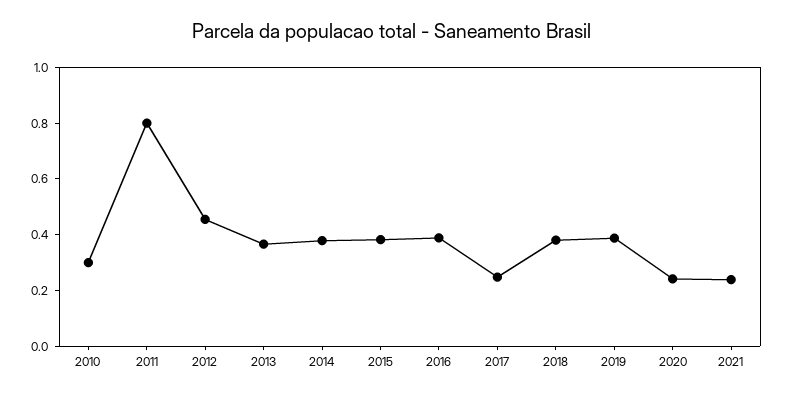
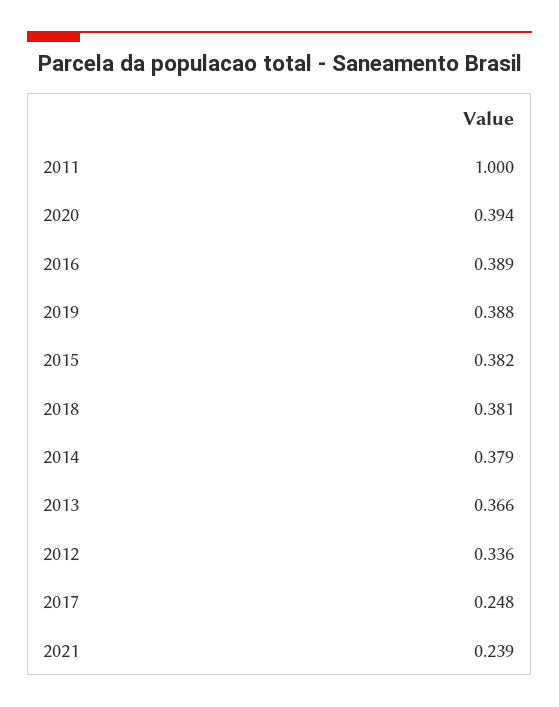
  {
-   "2010": 0.3,
-   "2011": 0.8,
+   "2011": 1,
-   "2012": 0.45,
+   "2012": 0.336,
    "2013": 0.366,
    "2014": 0.379,
    "2015": 0.382,
    "2016": 0.389,
    "2017": 0.248,
    "2018": 0.381,
    "2019": 0.388,
-   "2020": 0.25,
+   "2020": 0.394,
    "2021": 0.239
  }

